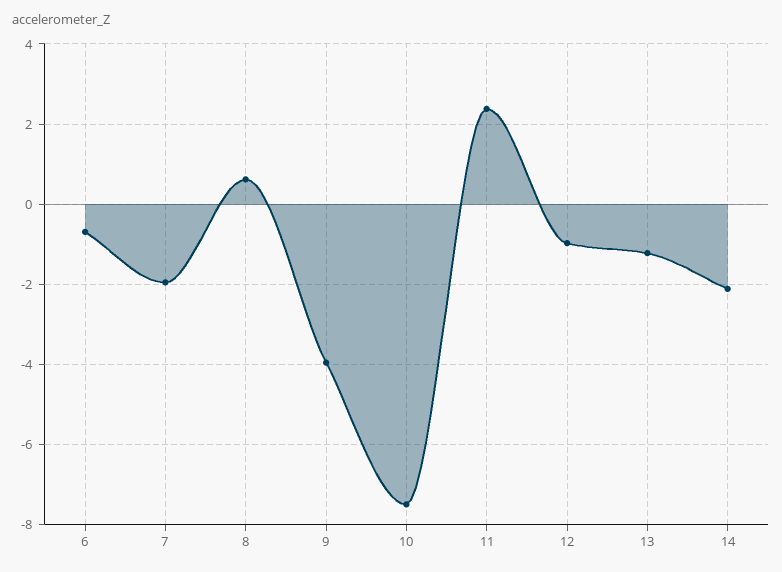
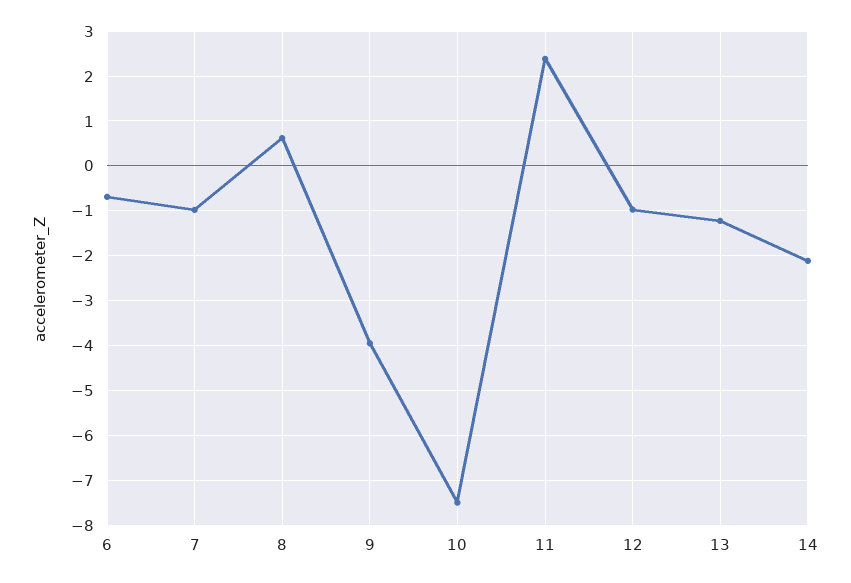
  {
    "6": -0.6,
-   "7": -2,
+   "7": -1,
    "8": 0.6,
    "9": -4,
    "10": -7.4,
    "11": 2.4,
    "12": -1,
    "13": -1.2,
    "14": -2.2
  }

